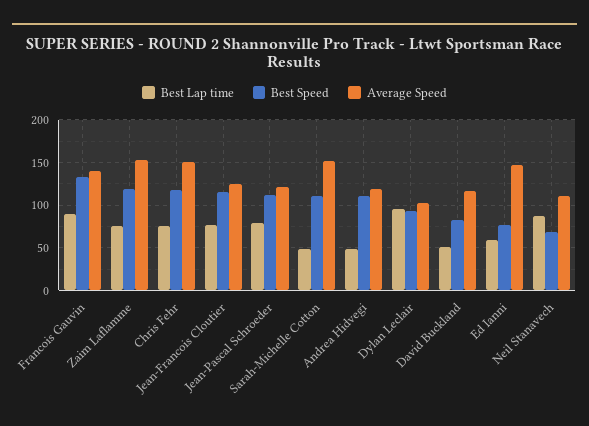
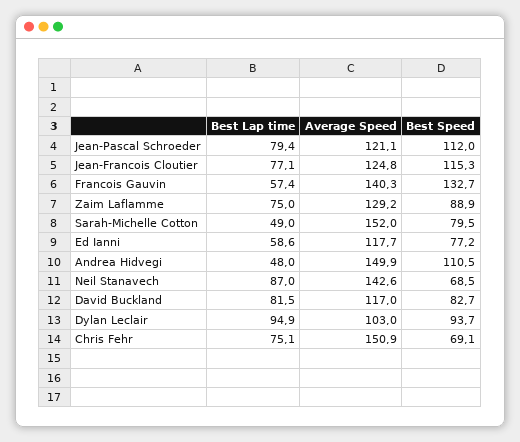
  {
    "Best Lap time": {
-     "Francois Gauvin": 90,
+     "Francois Gauvin": 57.4,
      "Zaim Laflamme": 75,
      "Chris Fehr": 75.1,
      "Jean-Francois Cloutier": 77.1,
      "Jean-Pascal Schroeder": 79.4,
      "Sarah-Michelle Cotton": 49,
      "Andrea Hidvegi": 48,
      "Dylan Leclair": 94.9,
-     "David Buckland": 50,
+     "David Buckland": 81.5,
      "Ed Ianni": 58.6,
      "Neil Stanavech": 87
    },
    "Best Speed": {
      "Francois Gauvin": 132.7,
-     "Zaim Laflamme": 120,
+     "Zaim Laflamme": 88.9,
-     "Chris Fehr": 120,
+     "Chris Fehr": 69.1,
      "Jean-Francois Cloutier": 115.3,
      "Jean-Pascal Schroeder": 112,
-     "Sarah-Michelle Cotton": 110,
+     "Sarah-Michelle Cotton": 79.5,
      "Andrea Hidvegi": 110.5,
      "Dylan Leclair": 93.7,
      "David Buckland": 82.7,
      "Ed Ianni": 77.2,
      "Neil Stanavech": 68.5
    },
    "Average Speed": {
      "Francois Gauvin": 140.3,
-     "Zaim Laflamme": 150,
+     "Zaim Laflamme": 129.2,
      "Chris Fehr": 150.9,
      "Jean-Francois Cloutier": 124.8,
      "Jean-Pascal Schroeder": 121.1,
      "Sarah-Michelle Cotton": 152,
-     "Andrea Hidvegi": 120,
+     "Andrea Hidvegi": 149.9,
      "Dylan Leclair": 103,
      "David Buckland": 117,
-     "Ed Ianni": 150,
+     "Ed Ianni": 117.7,
-     "Neil Stanavech": 110
+     "Neil Stanavech": 142.6
    }
  }

